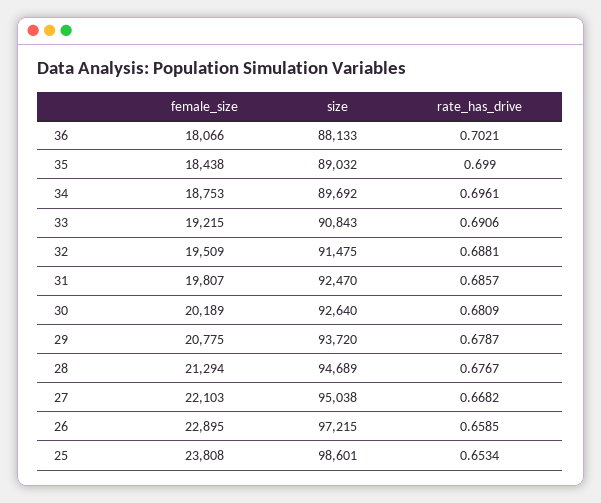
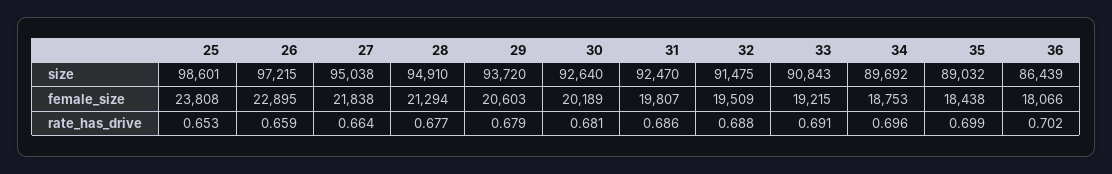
  {
    "female_size": {
      "36": 18066,
      "35": 18438,
      "34": 18753,
      "33": 19215,
      "32": 19509,
      "31": 19807,
      "30": 20189,
-     "29": 20775,
+     "29": 20603,
      "28": 21294,
-     "27": 22103,
+     "27": 21838,
      "26": 22895,
      "25": 23808
    },
    "size": {
-     "36": 88133,
+     "36": 86439,
      "35": 89032,
      "34": 89692,
      "33": 90843,
      "32": 91475,
      "31": 92470,
      "30": 92640,
      "29": 93720,
-     "28": 94689,
+     "28": 94910,
      "27": 95038,
      "26": 97215,
      "25": 98601
    },
    "rate_has_drive": {
      "36": 0.7021,
      "35": 0.699,
      "34": 0.6961,
      "33": 0.6906,
      "32": 0.6881,
      "31": 0.6857,
      "30": 0.6809,
      "29": 0.6787,
      "28": 0.6767,
-     "27": 0.6682,
+     "27": 0.664,
      "26": 0.6585,
      "25": 0.6534
    }
  }

